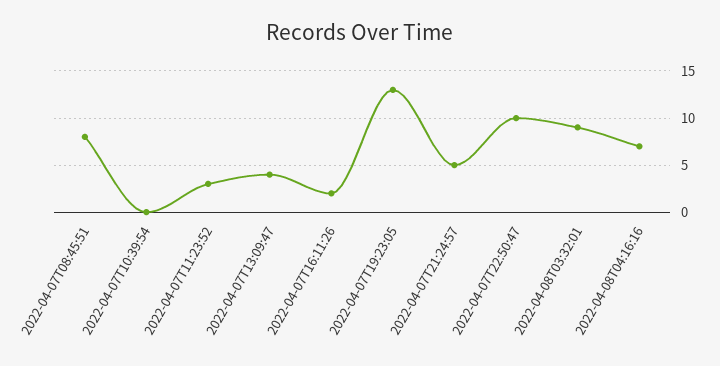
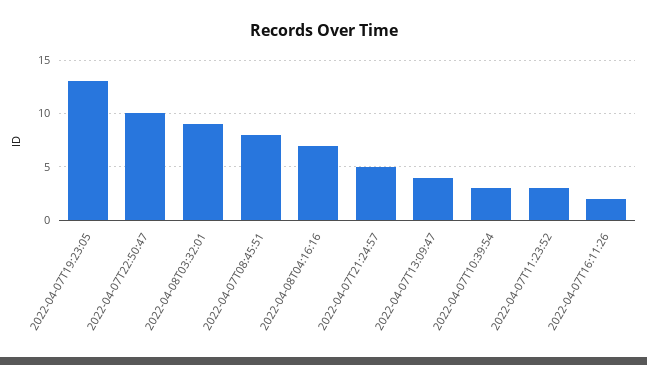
  {
    "2022-04-07T08:45:51": 8,
-   "2022-04-07T10:39:54": 0,
+   "2022-04-07T10:39:54": 3,
    "2022-04-07T11:23:52": 3,
    "2022-04-07T13:09:47": 4,
    "2022-04-07T16:11:26": 2,
    "2022-04-07T19:23:05": 13,
    "2022-04-07T21:24:57": 5,
    "2022-04-07T22:50:47": 10,
    "2022-04-08T03:32:01": 9,
    "2022-04-08T04:16:16": 7
  }

